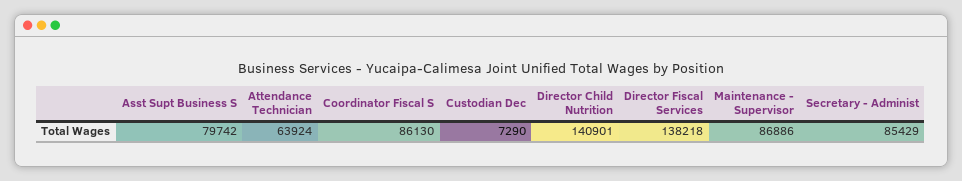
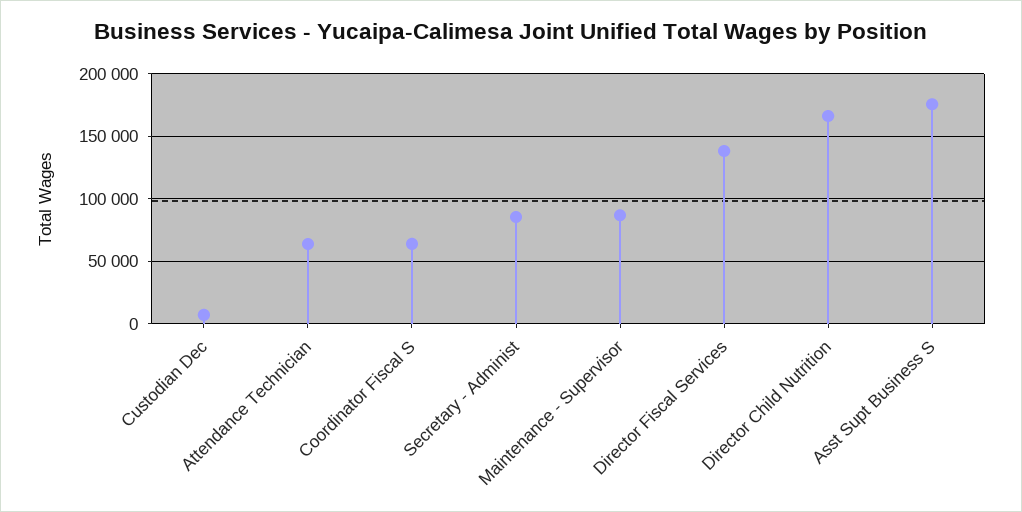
  {
-   "Asst Supt Business S": 79742,
+   "Asst Supt Business S": 175000,
    "Attendance Technician": 63924,
-   "Coordinator Fiscal S": 86130,
+   "Coordinator Fiscal S": 65000,
    "Custodian Dec": 7290,
-   "Director Child Nutrition": 140901,
+   "Director Child Nutrition": 165000,
    "Director Fiscal Services": 138218,
    "Maintenance - Supervisor": 86886,
    "Secretary - Administ": 85429
  }

